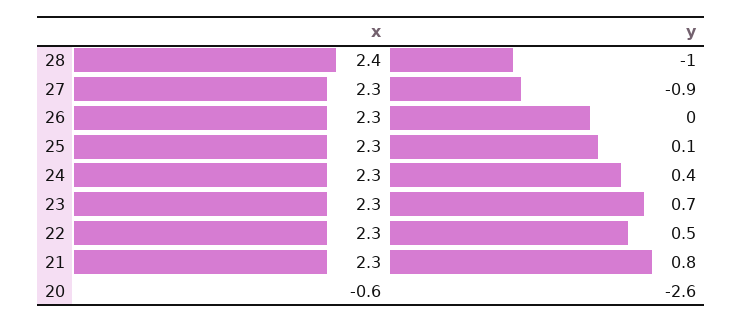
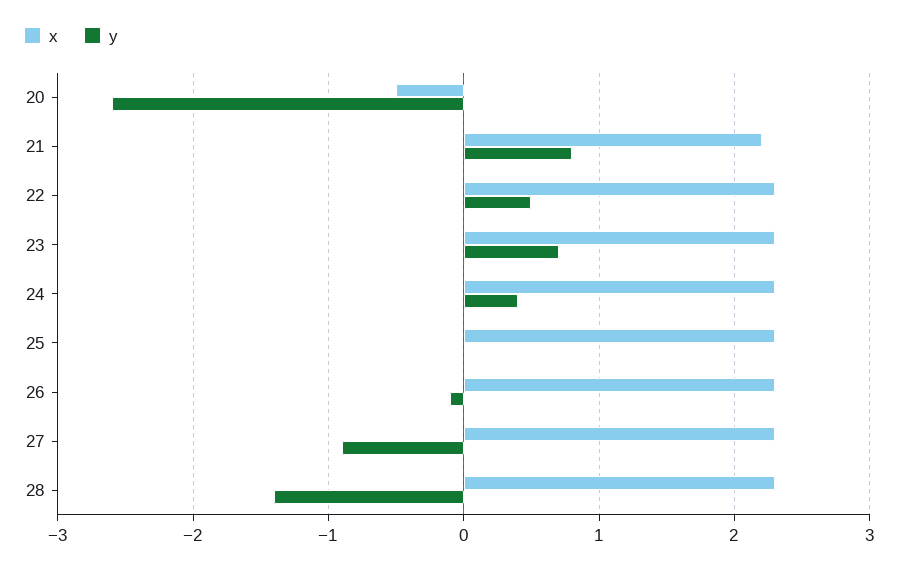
  {
    "x": {
-     "28": 2.4,
+     "28": 2.3,
      "27": 2.3,
      "26": 2.3,
      "25": 2.3,
      "24": 2.3,
      "23": 2.3,
      "22": 2.3,
-     "21": 2.3,
+     "21": 2.2,
-     "20": -0.6
+     "20": -0.5
    },
    "y": {
-     "28": -1,
+     "28": -1.4,
      "27": -0.9,
-     "26": 0,
+     "26": -0.1,
-     "25": 0.1,
+     "25": 0,
      "24": 0.4,
      "23": 0.7,
      "22": 0.5,
      "21": 0.8,
      "20": -2.6
    }
  }

